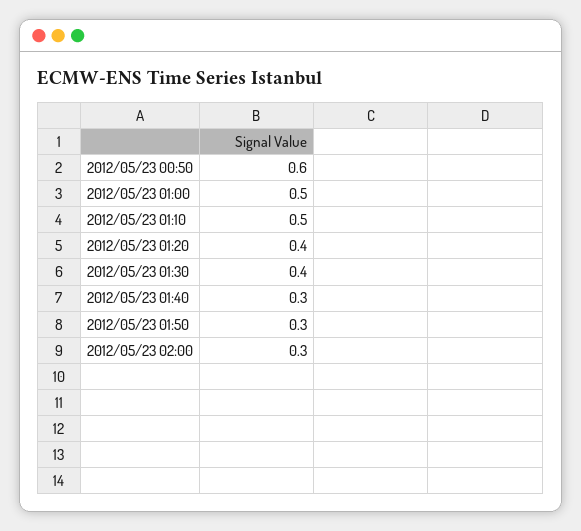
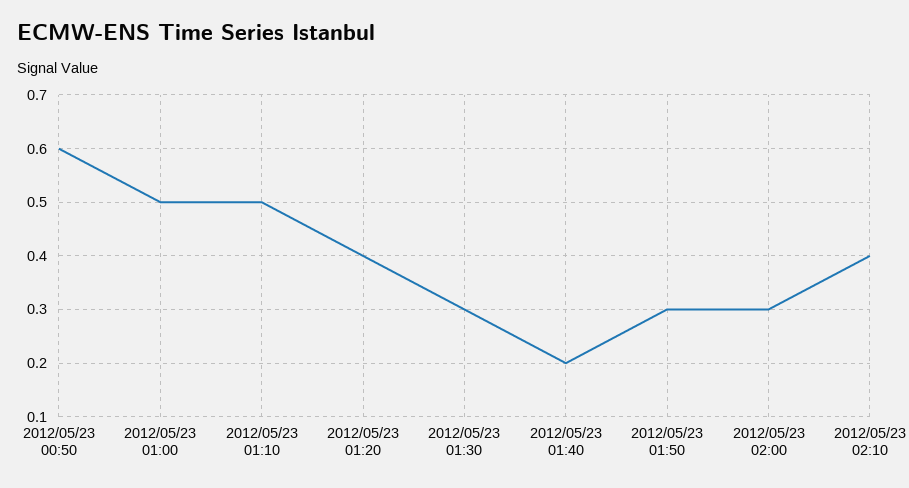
  {
    "2012/05/23 00:50": 0.6,
    "2012/05/23 01:00": 0.5,
    "2012/05/23 01:10": 0.5,
    "2012/05/23 01:20": 0.4,
-   "2012/05/23 01:30": 0.4,
+   "2012/05/23 01:30": 0.3,
-   "2012/05/23 01:40": 0.3,
+   "2012/05/23 01:40": 0.2,
    "2012/05/23 01:50": 0.3,
-   "2012/05/23 02:00": 0.3
+   "2012/05/23 02:00": 0.3,
+   "2012/05/23 02:10": 0.4
  }

